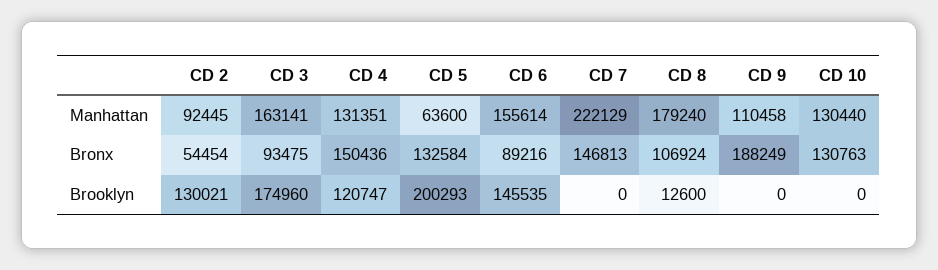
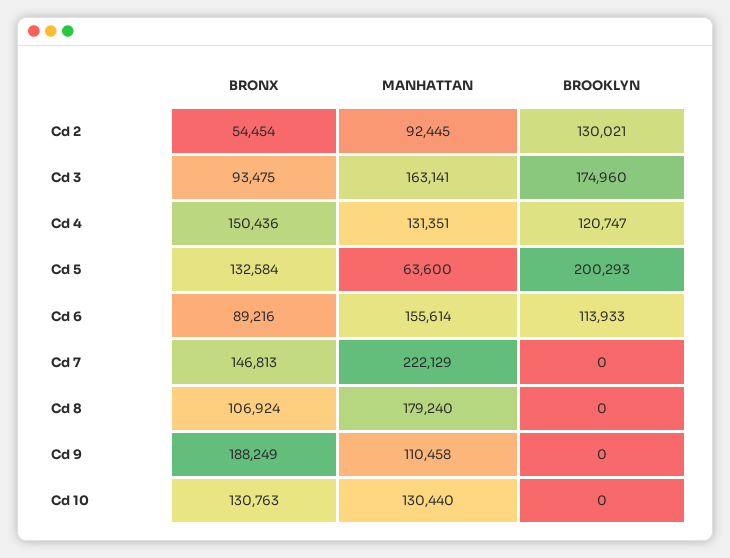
  {
    "CD 2": {
      "Manhattan": 92445,
      "Bronx": 54454,
      "Brooklyn": 130021
    },
    "CD 3": {
      "Manhattan": 163141,
      "Bronx": 93475,
      "Brooklyn": 174960
    },
    "CD 4": {
      "Manhattan": 131351,
      "Bronx": 150436,
      "Brooklyn": 120747
    },
    "CD 5": {
      "Manhattan": 63600,
      "Bronx": 132584,
      "Brooklyn": 200293
    },
    "CD 6": {
      "Manhattan": 155614,
      "Bronx": 89216,
-     "Brooklyn": 145535
+     "Brooklyn": 113933
    },
    "CD 7": {
      "Manhattan": 222129,
      "Bronx": 146813,
      "Brooklyn": 0
    },
    "CD 8": {
      "Manhattan": 179240,
      "Bronx": 106924,
-     "Brooklyn": 12600
+     "Brooklyn": 0
    },
    "CD 9": {
      "Manhattan": 110458,
      "Bronx": 188249,
      "Brooklyn": 0
    },
    "CD 10": {
      "Manhattan": 130440,
      "Bronx": 130763,
      "Brooklyn": 0
    }
  }

